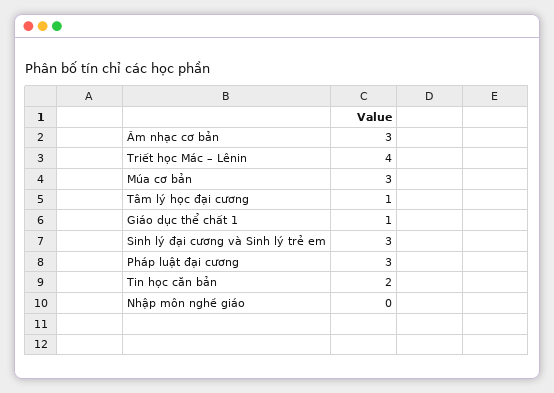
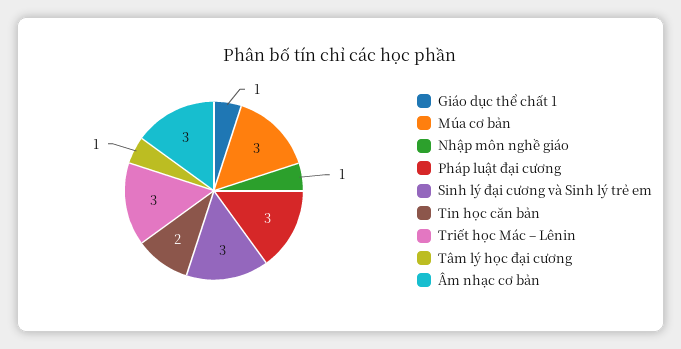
  {
    "Âm nhạc cơ bản": 3,
-   "Triết học Mác – Lênin": 4,
+   "Triết học Mác – Lênin": 3,
    "Múa cơ bản": 3,
    "Tâm lý học đại cương": 1,
    "Giáo dục thể chất 1": 1,
    "Sinh lý đại cương và Sinh lý trẻ em": 3,
    "Pháp luật đại cương": 3,
    "Tin học căn bản": 2,
-   "Nhập môn nghề giáo": 0
+   "Nhập môn nghề giáo": 1
  }

